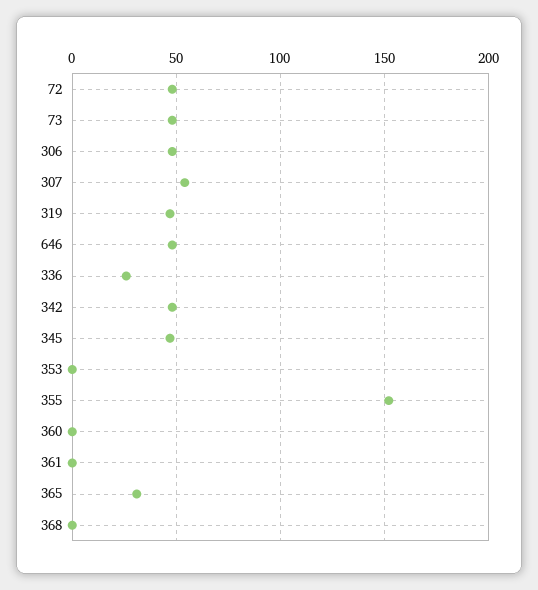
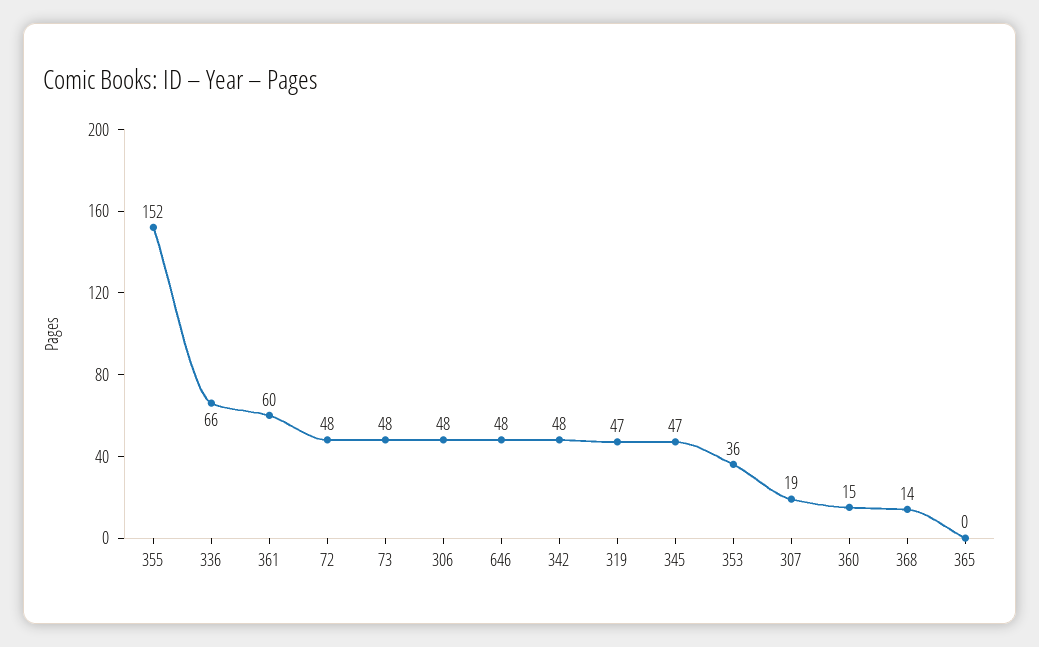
  {
    "72": 48,
    "73": 48,
    "306": 48,
-   "307": 55,
+   "307": 19,
    "319": 47,
    "646": 48,
-   "336": 25,
+   "336": 66,
    "342": 48,
    "345": 47,
-   "353": 0,
+   "353": 36,
    "355": 152,
-   "360": 0,
+   "360": 15,
-   "361": 0,
+   "361": 60,
-   "365": 30,
+   "365": 0,
-   "368": 0
+   "368": 14
  }

